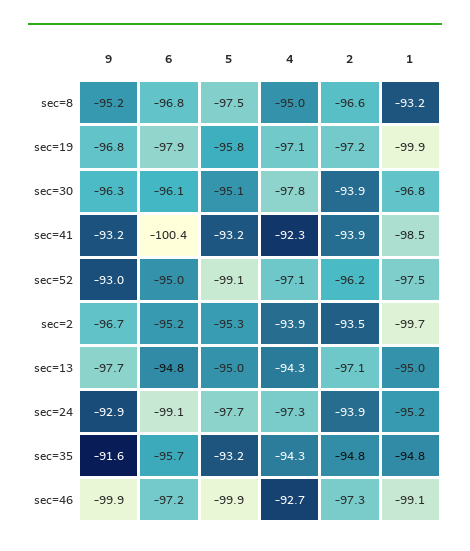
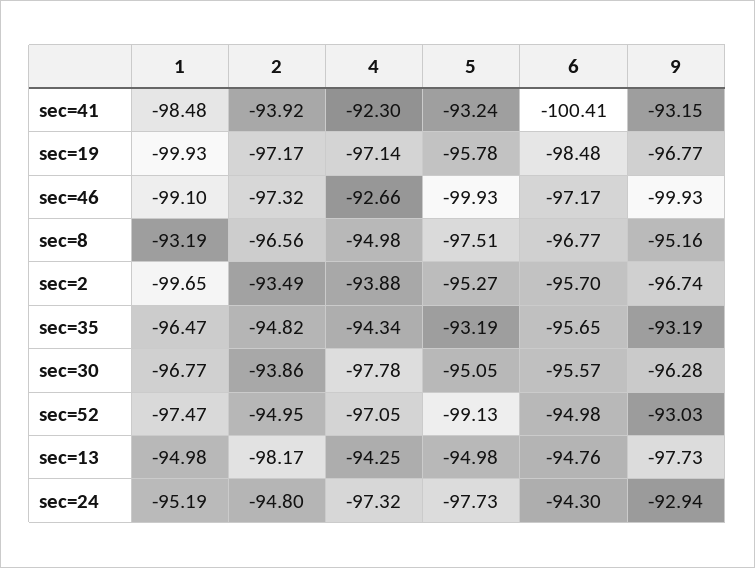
  {
    "9": {
      "sec=8": -95.16,
      "sec=19": -96.77,
      "sec=30": -96.28,
      "sec=41": -93.15,
      "sec=52": -93.03,
      "sec=2": -96.74,
      "sec=13": -97.73,
      "sec=24": -92.94,
-     "sec=35": -91.6,
+     "sec=35": -93.19,
      "sec=46": -99.93
    },
    "6": {
      "sec=8": -96.77,
-     "sec=19": -97.9,
+     "sec=19": -98.48,
-     "sec=30": -96.1,
+     "sec=30": -95.57,
      "sec=41": -100.41,
      "sec=52": -94.98,
-     "sec=2": -95.2,
+     "sec=2": -95.7,
      "sec=13": -94.76,
-     "sec=24": -99.1,
+     "sec=24": -94.3,
      "sec=35": -95.65,
      "sec=46": -97.17
    },
    "5": {
      "sec=8": -97.51,
      "sec=19": -95.78,
      "sec=30": -95.05,
      "sec=41": -93.24,
      "sec=52": -99.13,
      "sec=2": -95.27,
      "sec=13": -94.98,
      "sec=24": -97.73,
      "sec=35": -93.19,
      "sec=46": -99.93
    },
    "4": {
      "sec=8": -94.98,
      "sec=19": -97.14,
      "sec=30": -97.78,
      "sec=41": -92.3,
      "sec=52": -97.05,
      "sec=2": -93.88,
      "sec=13": -94.25,
      "sec=24": -97.32,
      "sec=35": -94.34,
      "sec=46": -92.66
    },
    "2": {
      "sec=8": -96.56,
      "sec=19": -97.17,
      "sec=30": -93.86,
      "sec=41": -93.92,
-     "sec=52": -96.2,
+     "sec=52": -94.95,
      "sec=2": -93.49,
-     "sec=13": -97.1,
+     "sec=13": -98.17,
-     "sec=24": -93.9,
+     "sec=24": -94.8,
      "sec=35": -94.82,
      "sec=46": -97.32
    },
    "1": {
      "sec=8": -93.19,
      "sec=19": -99.93,
      "sec=30": -96.77,
      "sec=41": -98.48,
      "sec=52": -97.47,
      "sec=2": -99.65,
      "sec=13": -94.98,
      "sec=24": -95.19,
-     "sec=35": -94.8,
+     "sec=35": -96.47,
      "sec=46": -99.1
    }
  }

